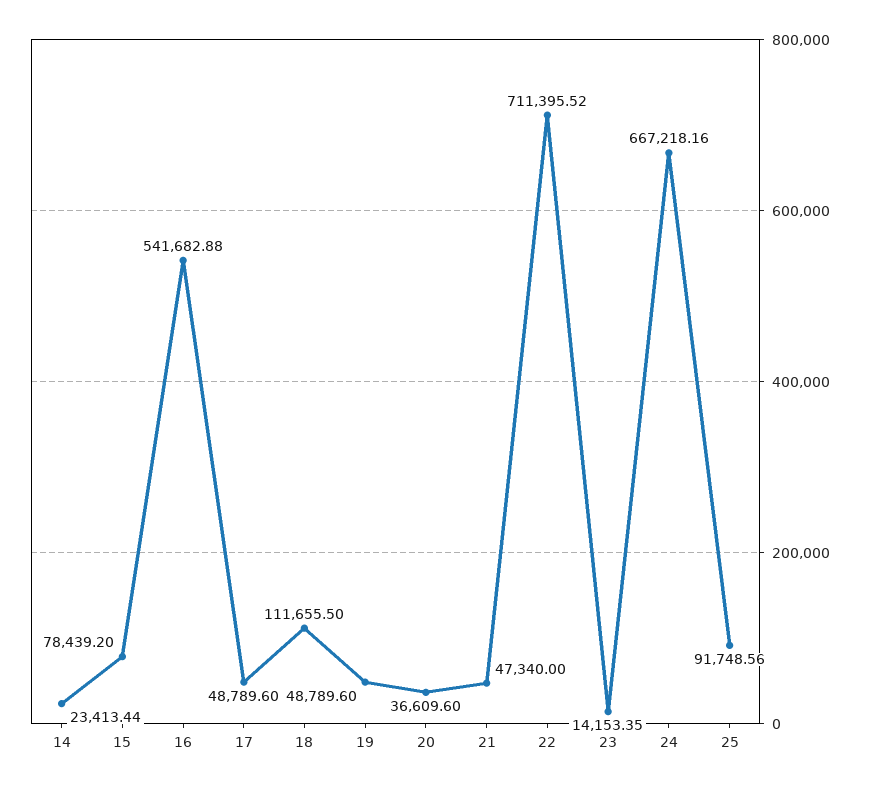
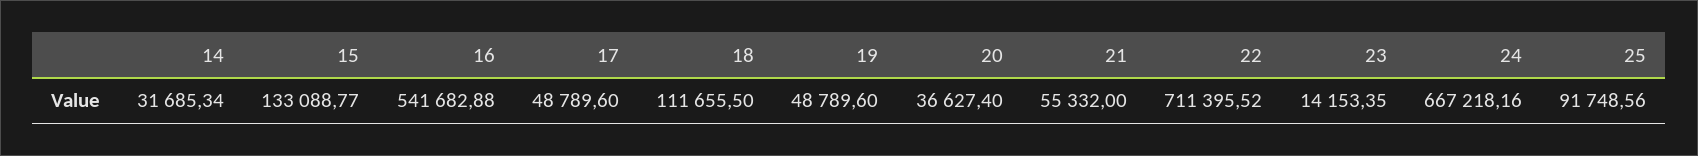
  {
-   "14": 23413.44,
+   "14": 31685.34,
-   "15": 78439.2,
+   "15": 133088.77,
    "16": 541682.88,
    "17": 48789.6,
    "18": 111655.5,
    "19": 48789.6,
-   "20": 36609.6,
+   "20": 36627.4,
-   "21": 47340,
+   "21": 55332,
    "22": 711395.52,
    "23": 14153.35,
    "24": 667218.16,
    "25": 91748.56
  }

